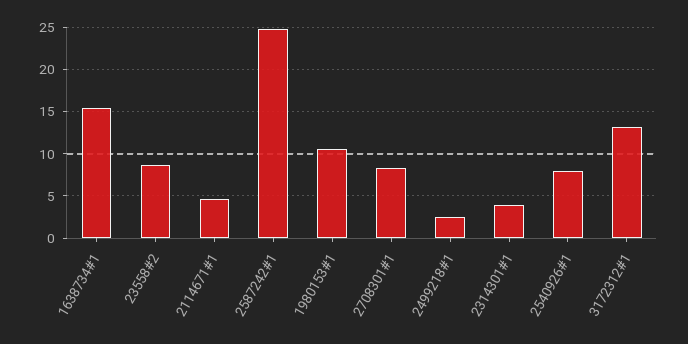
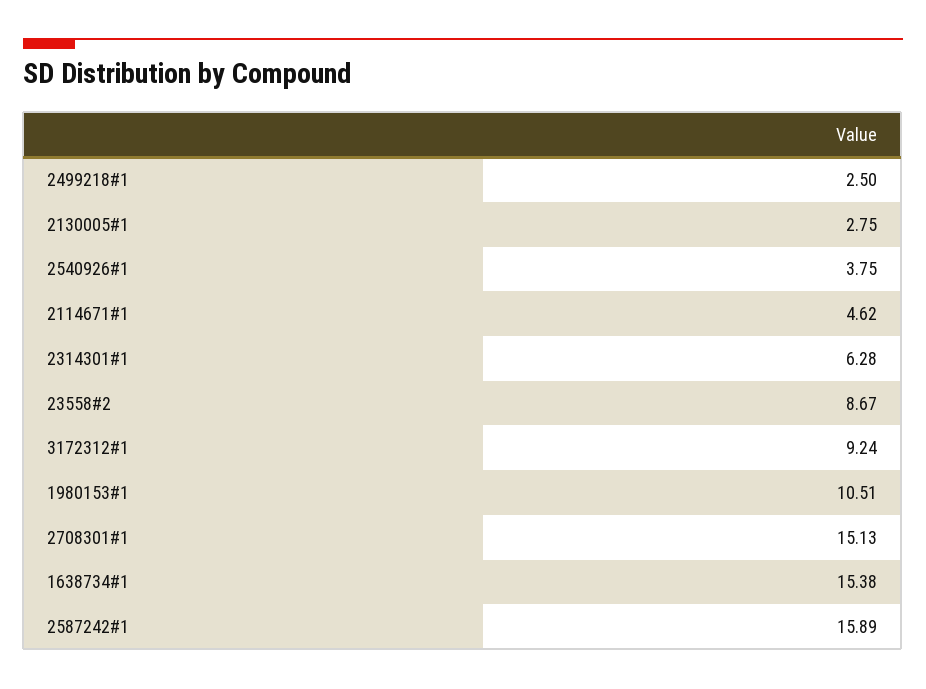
  {
    "1638734#1": 15.38,
    "23558#2": 8.67,
    "2114671#1": 4.62,
-   "2587242#1": 25,
+   "2587242#1": 15.89,
    "1980153#1": 10.51,
-   "2708301#1": 8,
+   "2708301#1": 15.13,
    "2499218#1": 2.5,
-   "2314301#1": 4,
+   "2314301#1": 6.28,
-   "2540926#1": 8,
+   "2540926#1": 3.75,
-   "3172312#1": 13
+   "3172312#1": 9.24,
+   "2130005#1": 2.75
  }

